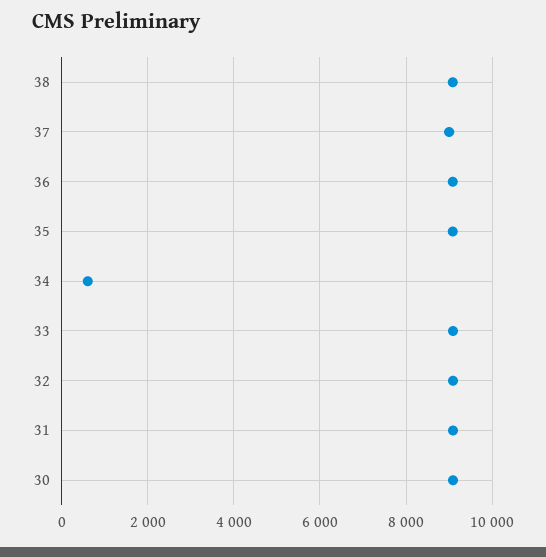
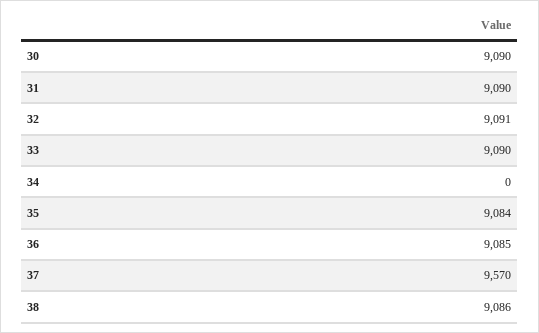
  {
    "38": 9086,
-   "37": 9000,
+   "37": 9570,
    "36": 9085,
    "35": 9084,
-   "34": 600,
+   "34": 0,
    "33": 9090,
    "32": 9091,
    "31": 9090,
    "30": 9090
  }

